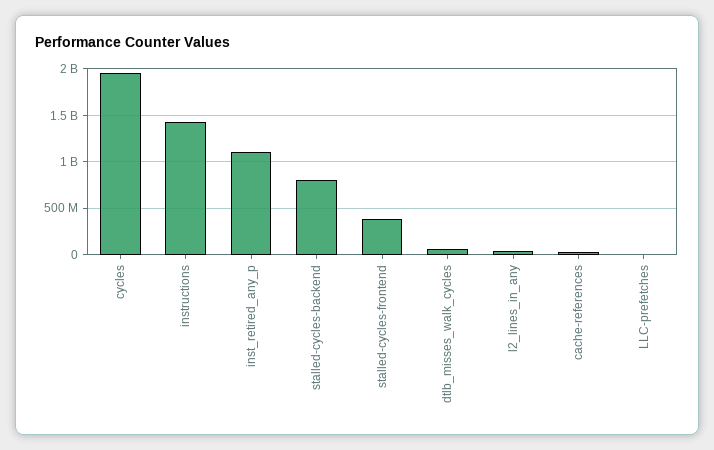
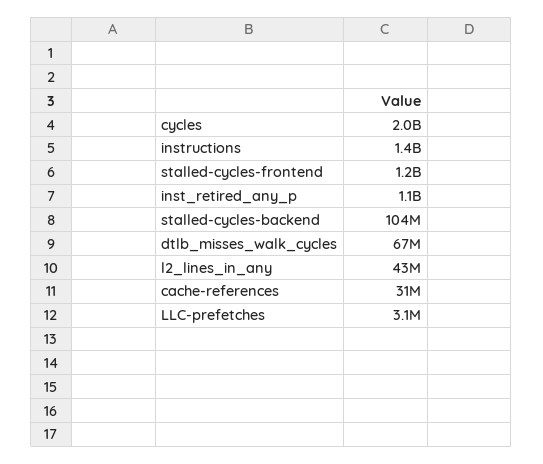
  {
    "cycles": 2000000000,
    "instructions": 1400000000,
    "inst_retired_any_p": 1100000000,
-   "stalled-cycles-backend": 800000000,
+   "stalled-cycles-backend": 104000000,
-   "stalled-cycles-frontend": 400000000,
+   "stalled-cycles-frontend": 1200000000,
    "dtlb_misses_walk_cycles": 67000000,
    "l2_lines_in_any": 43000000,
    "cache-references": 31000000,
    "LLC-prefetches": 3100000
  }

